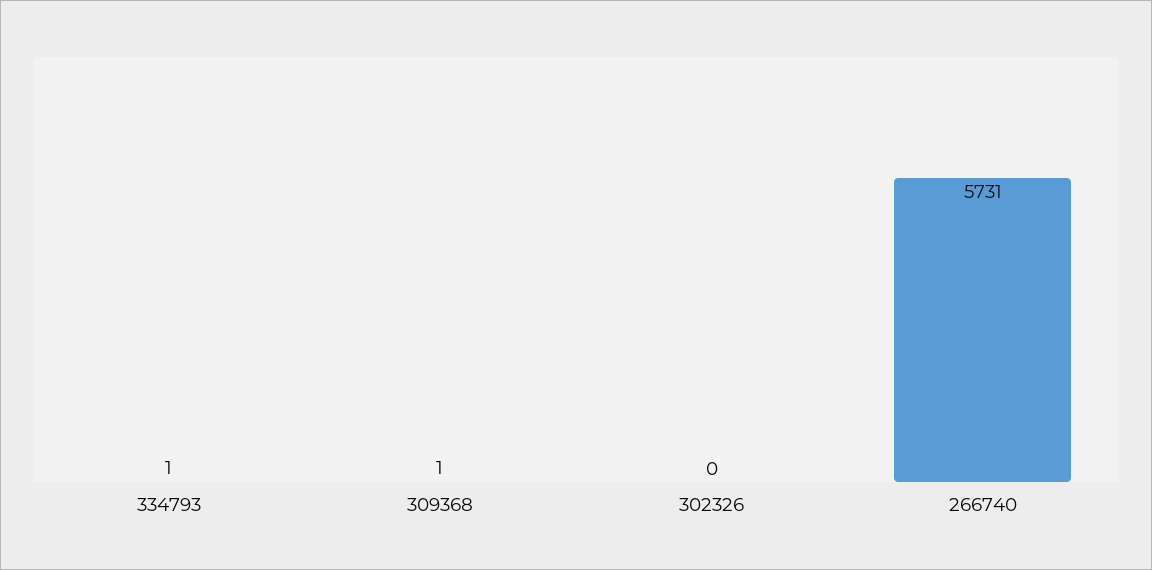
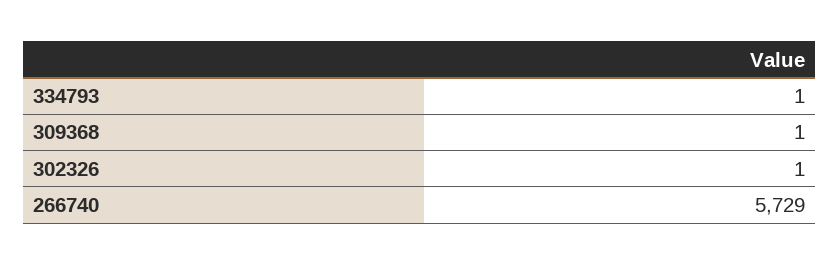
  {
    "334793": 1,
    "309368": 1,
-   "302326": 0,
+   "302326": 1,
-   "266740": 5731
+   "266740": 5729
  }

